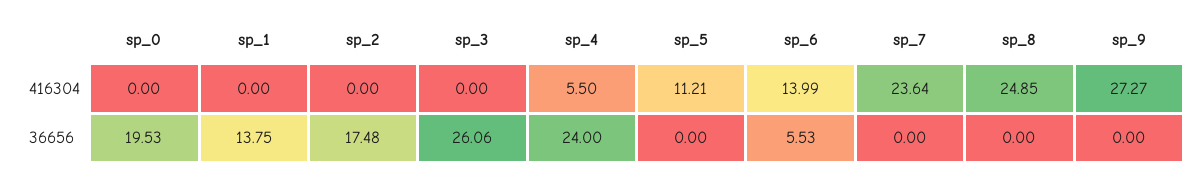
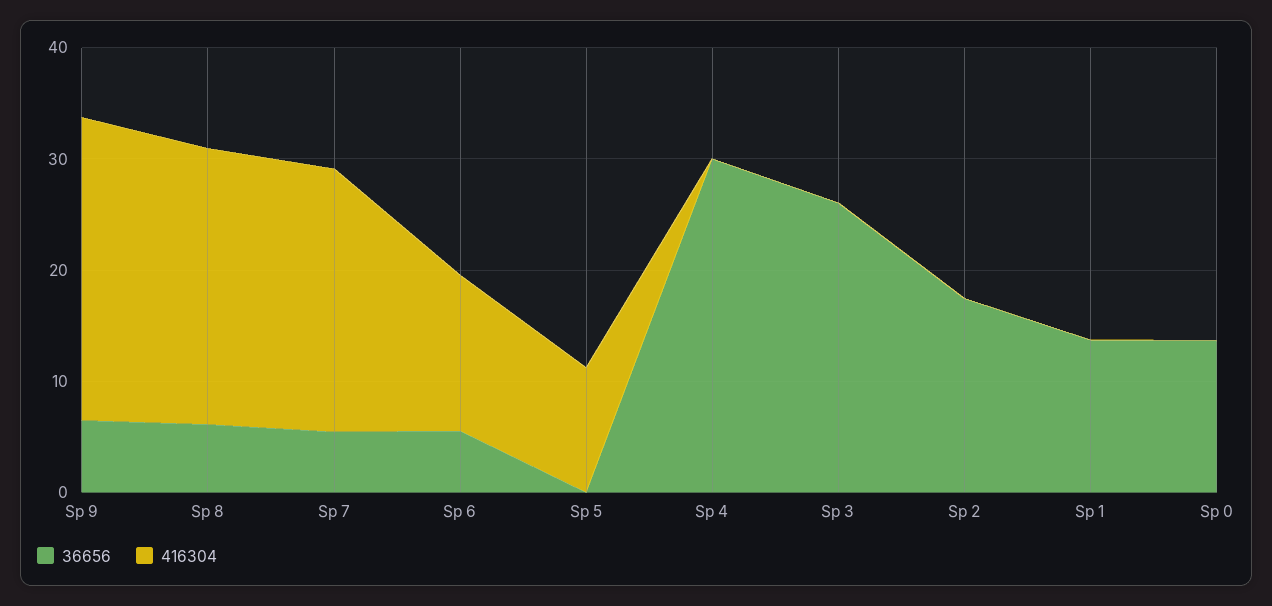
  {
    "416304": {
      "sp_0": 0,
      "sp_1": 0,
      "sp_2": 0,
      "sp_3": 0,
-     "sp_4": 5.5,
+     "sp_4": 0,
      "sp_5": 11.21,
      "sp_6": 13.99,
      "sp_7": 23.64,
      "sp_8": 24.85,
      "sp_9": 27.27
    },
    "36656": {
-     "sp_0": 19.53,
+     "sp_0": 14,
      "sp_1": 13.75,
      "sp_2": 17.48,
      "sp_3": 26.06,
-     "sp_4": 24,
+     "sp_4": 30,
      "sp_5": 0,
      "sp_6": 5.53,
-     "sp_7": 0,
+     "sp_7": 6,
-     "sp_8": 0,
+     "sp_8": 6,
-     "sp_9": 0
+     "sp_9": 6
    }
  }

